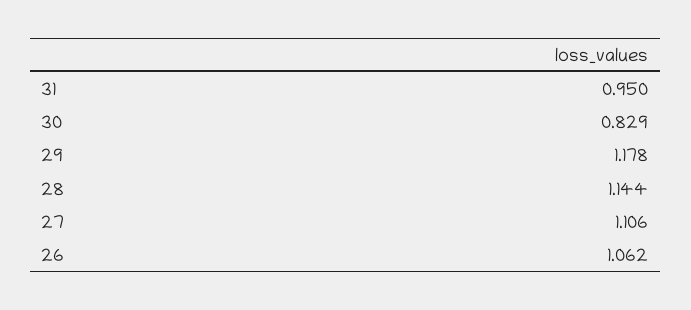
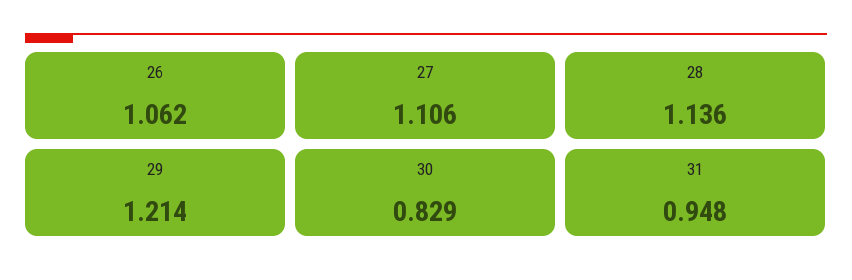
  {
-   "31": 0.95,
+   "31": 0.948,
    "30": 0.829,
-   "29": 1.178,
+   "29": 1.214,
-   "28": 1.144,
+   "28": 1.136,
    "27": 1.106,
    "26": 1.062
  }

